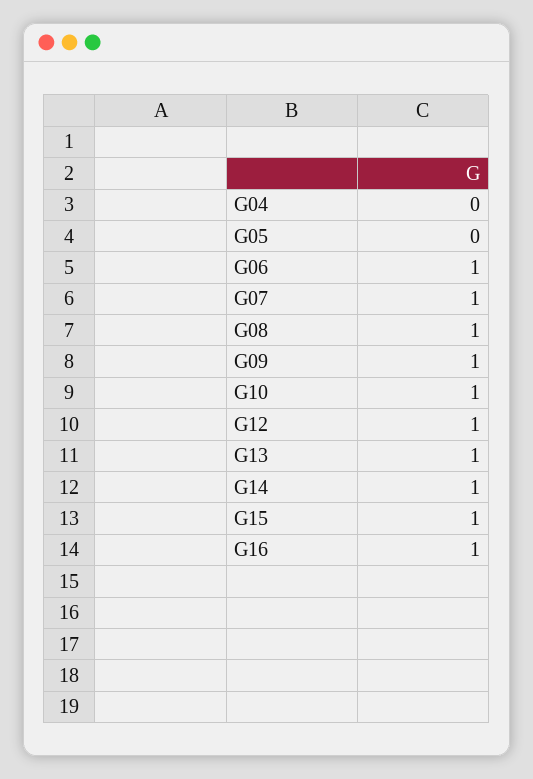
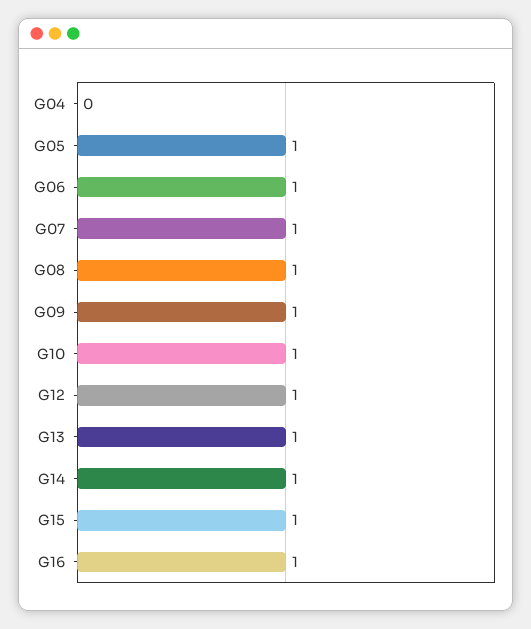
  {
    "G04": 0,
-   "G05": 0,
+   "G05": 1,
    "G06": 1,
    "G07": 1,
    "G08": 1,
    "G09": 1,
    "G10": 1,
    "G12": 1,
    "G13": 1,
    "G14": 1,
    "G15": 1,
    "G16": 1
  }

